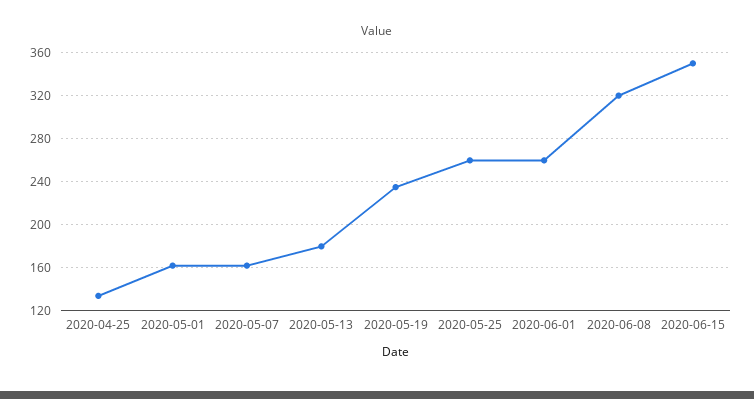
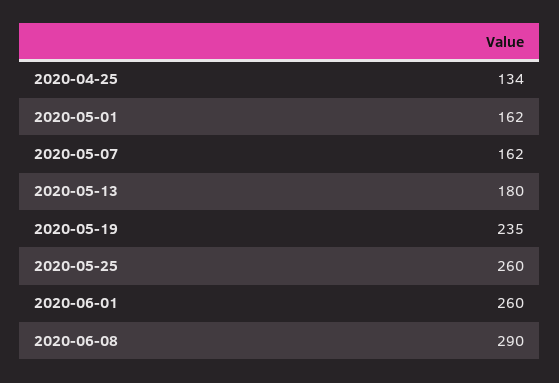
  {
    "2020-04-25": 134,
    "2020-05-01": 162,
    "2020-05-07": 162,
    "2020-05-13": 180,
    "2020-05-19": 235,
    "2020-05-25": 260,
    "2020-06-01": 260,
-   "2020-06-08": 320,
+   "2020-06-08": 290
-   "2020-06-15": 350
  }

